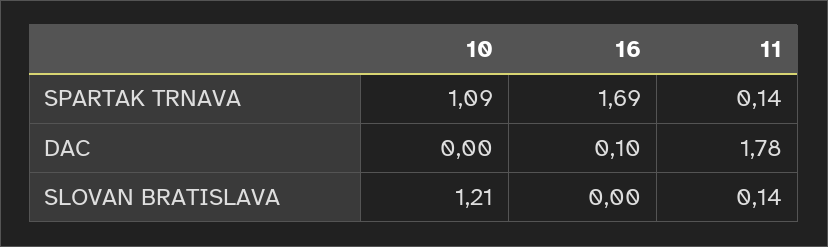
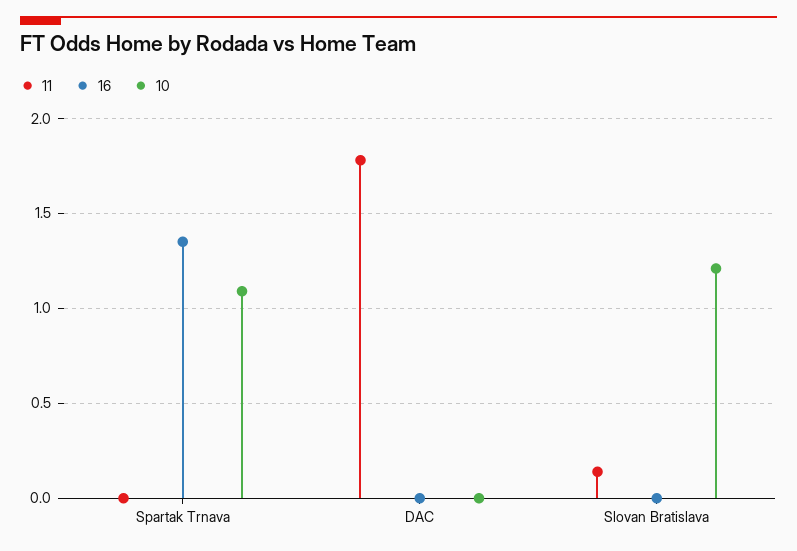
  {
    "10": {
      "SPARTAK TRNAVA": 1.09,
      "DAC": 0,
      "SLOVAN BRATISLAVA": 1.21
    },
    "16": {
-     "SPARTAK TRNAVA": 1.69,
+     "SPARTAK TRNAVA": 1.35,
-     "DAC": 0.1,
+     "DAC": 0,
      "SLOVAN BRATISLAVA": 0
    },
    "11": {
-     "SPARTAK TRNAVA": 0.14,
+     "SPARTAK TRNAVA": 0,
      "DAC": 1.78,
      "SLOVAN BRATISLAVA": 0.14
    }
  }

